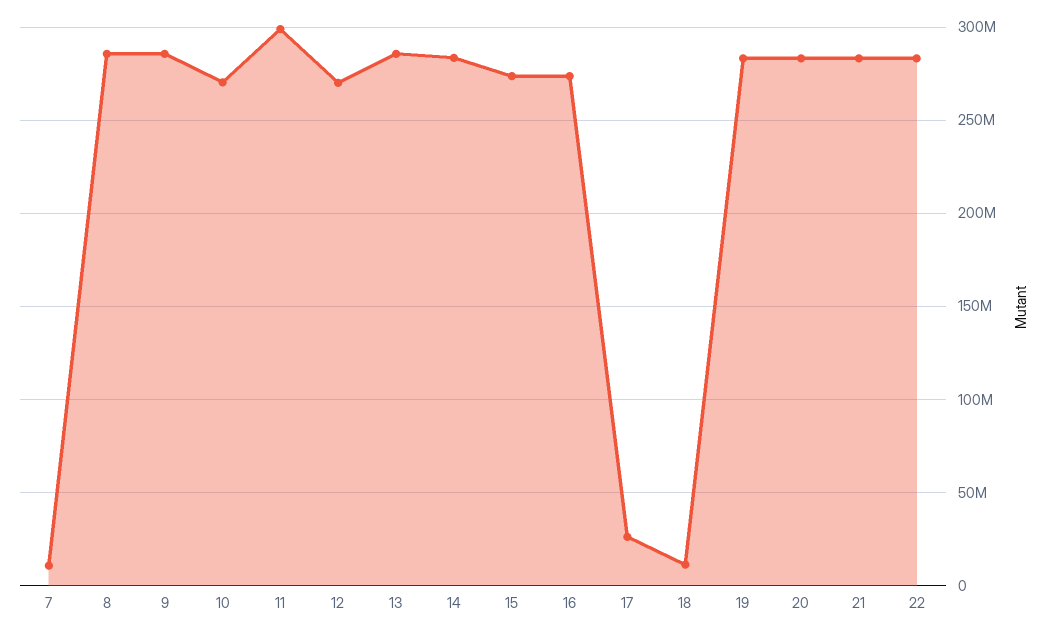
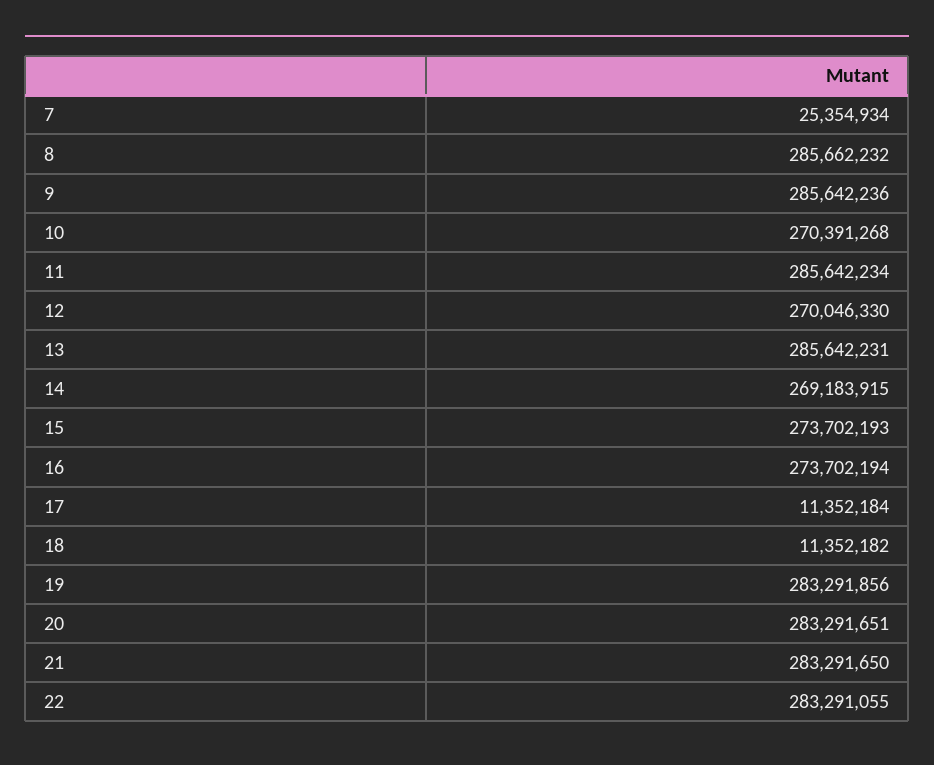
  {
-   "7": 10000000,
+   "7": 25354934,
    "8": 285662232,
    "9": 285642236,
    "10": 270391268,
-   "11": 300000000,
+   "11": 285642234,
    "12": 270046330,
    "13": 285642231,
-   "14": 285000000,
+   "14": 269183915,
    "15": 273702193,
    "16": 273702194,
-   "17": 25000000,
+   "17": 11352184,
    "18": 11352182,
    "19": 283291856,
    "20": 283291651,
    "21": 283291650,
    "22": 283291055
  }

